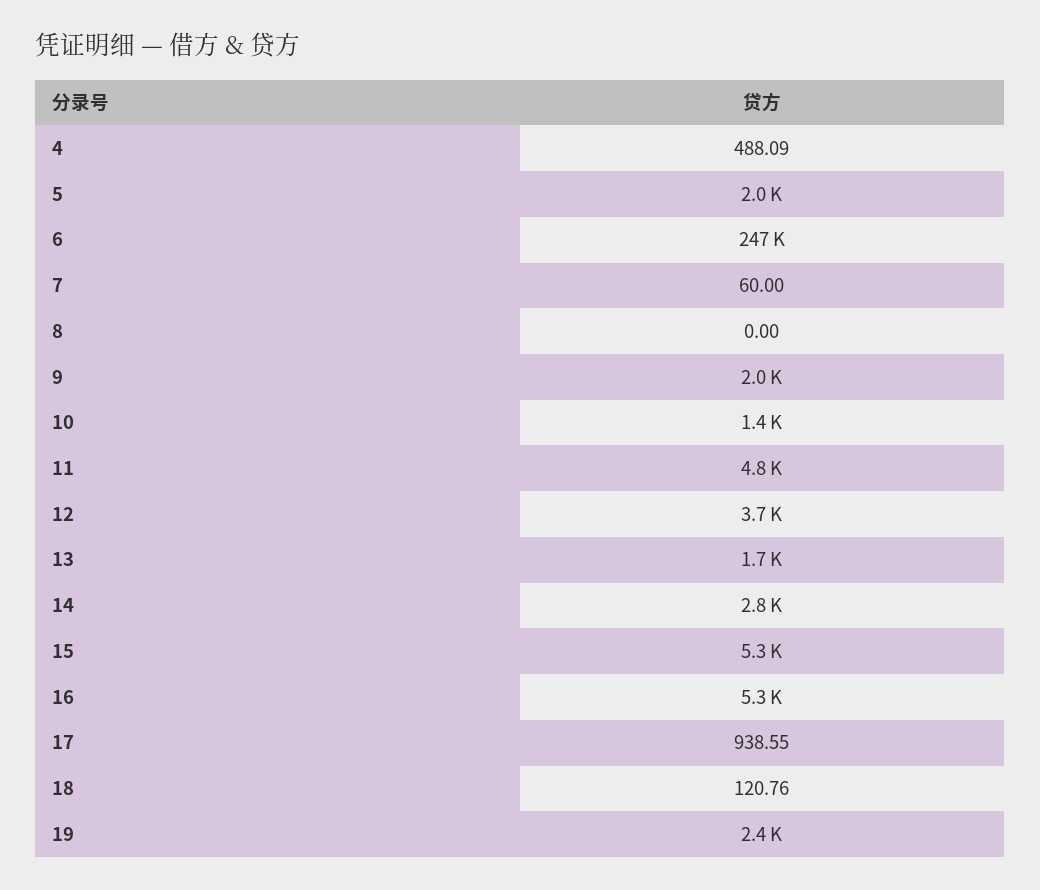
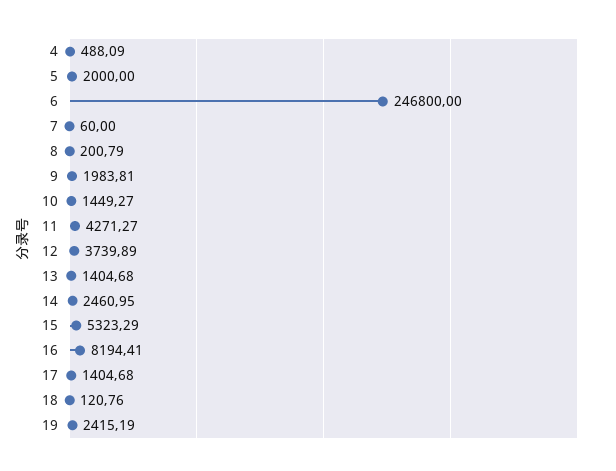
  {
    "4": 488.09,
    "5": 2000,
    "6": 246800,
    "7": 60,
-   "8": 0,
+   "8": 200.79,
    "9": 1983.81,
    "10": 1449.27,
-   "11": 4800,
+   "11": 4271.27,
    "12": 3739.89,
-   "13": 1700,
+   "13": 1404.68,
-   "14": 2800,
+   "14": 2460.95,
    "15": 5323.29,
-   "16": 5300,
+   "16": 8194.41,
-   "17": 938.55,
+   "17": 1404.68,
    "18": 120.76,
    "19": 2415.19
  }

